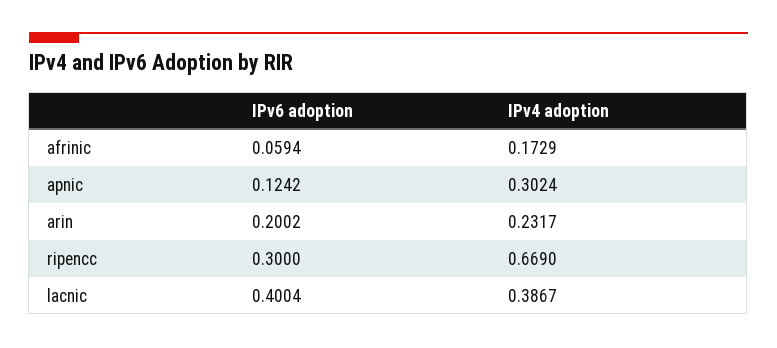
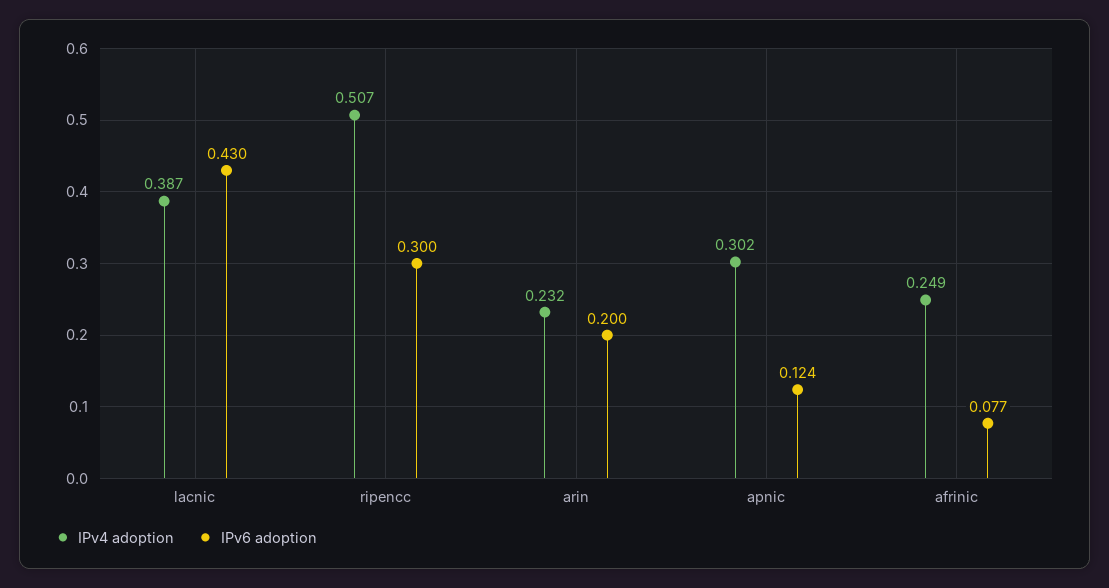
  {
    "IPv6 adoption": {
-     "afrinic": 0.0594,
+     "afrinic": 0.077,
      "apnic": 0.1242,
      "arin": 0.2002,
      "ripencc": 0.3,
-     "lacnic": 0.4004
+     "lacnic": 0.43
    },
    "IPv4 adoption": {
-     "afrinic": 0.1729,
+     "afrinic": 0.249,
      "apnic": 0.3024,
      "arin": 0.2317,
-     "ripencc": 0.669,
+     "ripencc": 0.507,
      "lacnic": 0.3867
    }
  }

